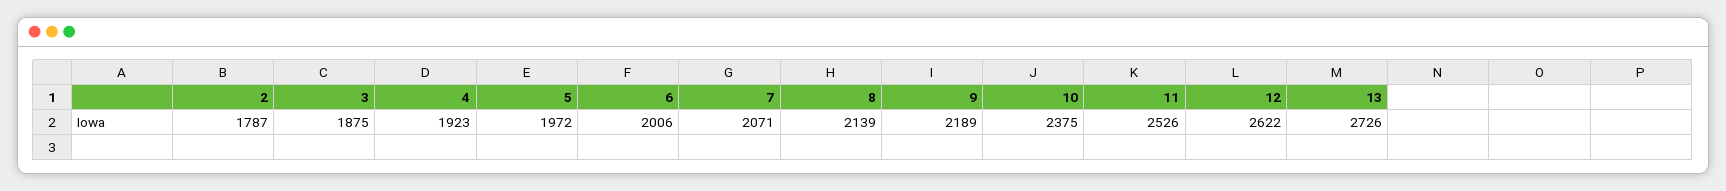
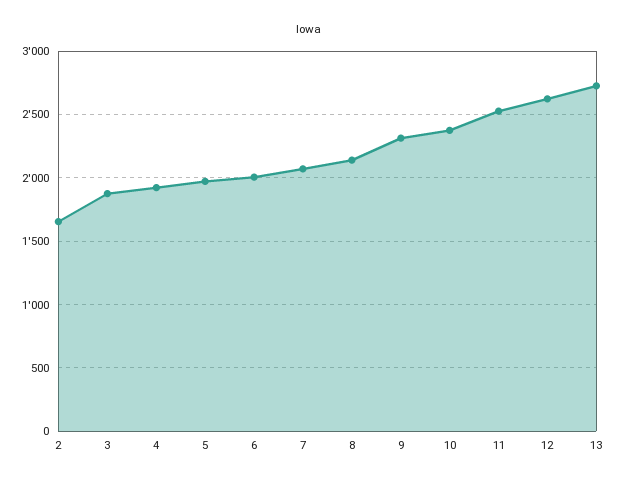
  {
-   "2": 1787,
+   "2": 1650,
    "3": 1875,
    "4": 1923,
    "5": 1972,
    "6": 2006,
    "7": 2071,
    "8": 2139,
-   "9": 2189,
+   "9": 2300,
    "10": 2375,
    "11": 2526,
    "12": 2622,
    "13": 2726
  }

